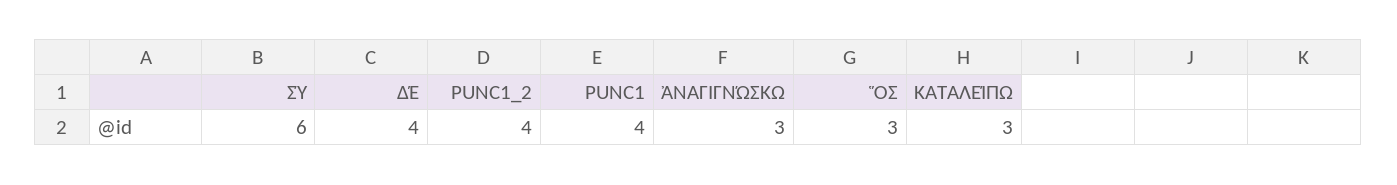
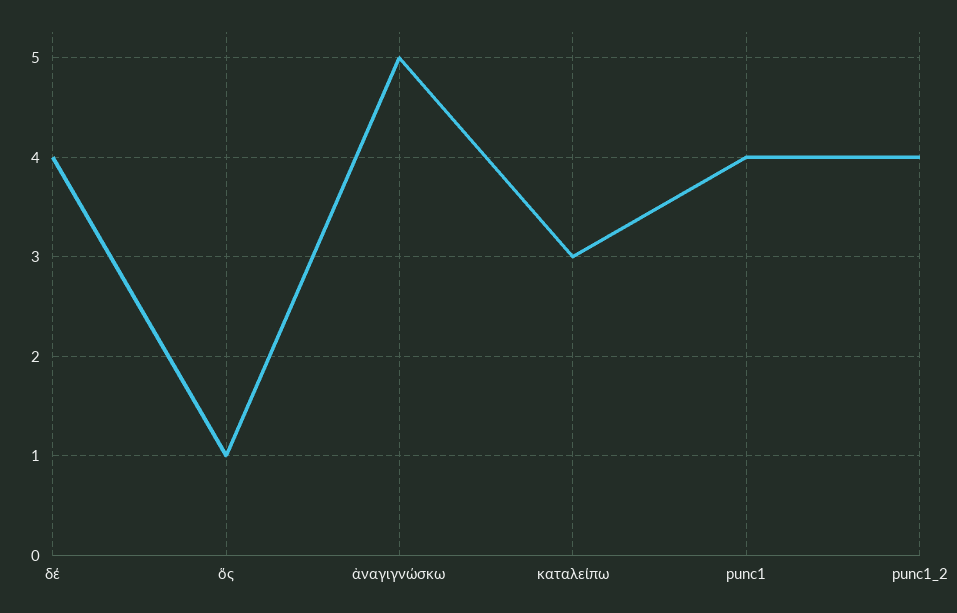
  {
-   "ΣΎ": 6,
    "ΔΈ": 4,
    "PUNC1_2": 4,
    "PUNC1": 4,
-   "ἈΝΑΓΙΓΝΏΣΚΩ": 3,
+   "ἈΝΑΓΙΓΝΏΣΚΩ": 5,
-   "ὍΣ": 3,
+   "ὍΣ": 1,
    "ΚΑΤΑΛΕΊΠΩ": 3
  }

